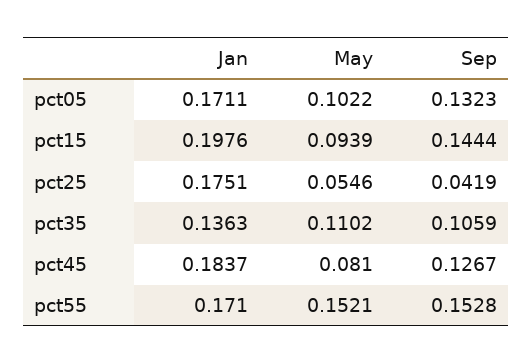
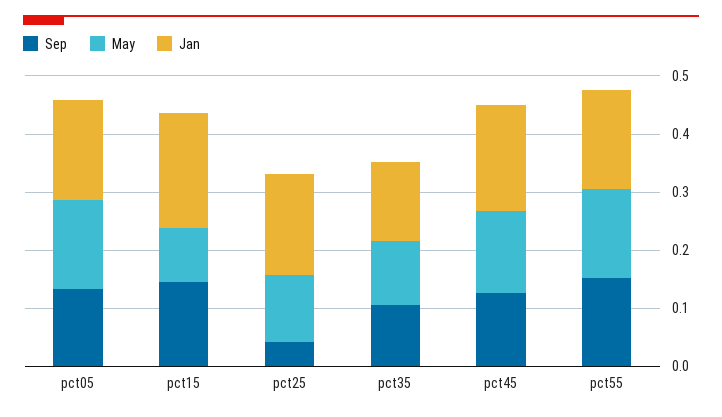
  {
    "Jan": {
      "pct05": 0.1711,
      "pct15": 0.1976,
      "pct25": 0.1751,
      "pct35": 0.1363,
      "pct45": 0.1837,
      "pct55": 0.171
    },
    "May": {
-     "pct05": 0.1022,
+     "pct05": 0.16,
      "pct15": 0.0939,
-     "pct25": 0.0546,
+     "pct25": 0.12,
      "pct35": 0.1102,
-     "pct45": 0.081,
+     "pct45": 0.14,
      "pct55": 0.1521
    },
    "Sep": {
      "pct05": 0.1323,
      "pct15": 0.1444,
      "pct25": 0.0419,
      "pct35": 0.1059,
      "pct45": 0.1267,
      "pct55": 0.1528
    }
  }

